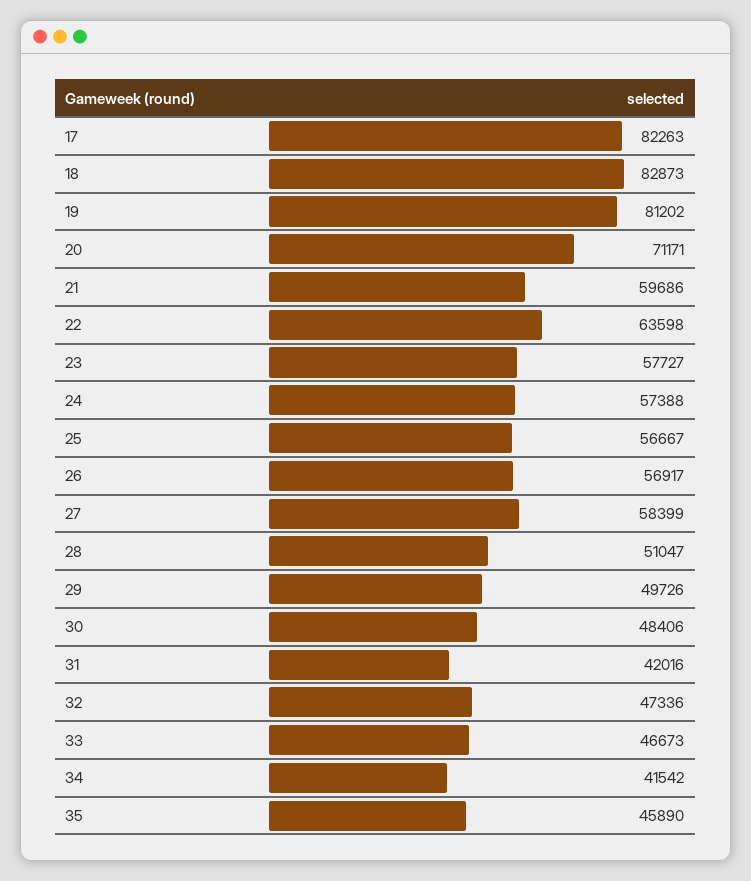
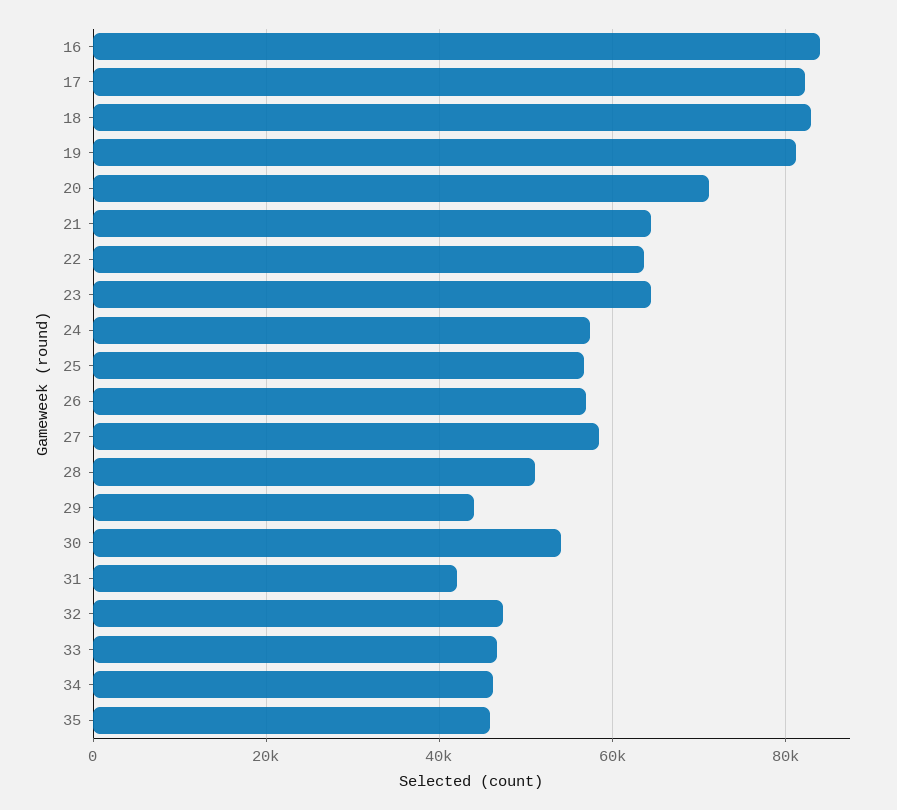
  {
    "17": 82263,
    "18": 82873,
    "19": 81202,
    "20": 71171,
-   "21": 59686,
+   "21": 64000,
    "22": 63598,
-   "23": 57727,
+   "23": 64000,
    "24": 57388,
    "25": 56667,
    "26": 56917,
    "27": 58399,
    "28": 51047,
-   "29": 49726,
+   "29": 44000,
-   "30": 48406,
+   "30": 54000,
    "31": 42016,
    "32": 47336,
    "33": 46673,
-   "34": 41542,
+   "34": 46000,
-   "35": 45890
+   "35": 45890,
+   "16": 84000
  }

